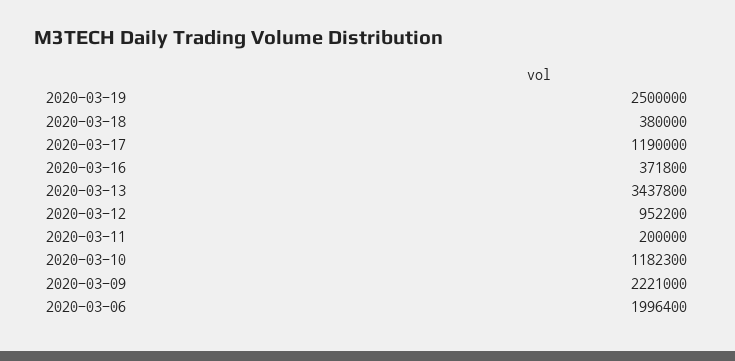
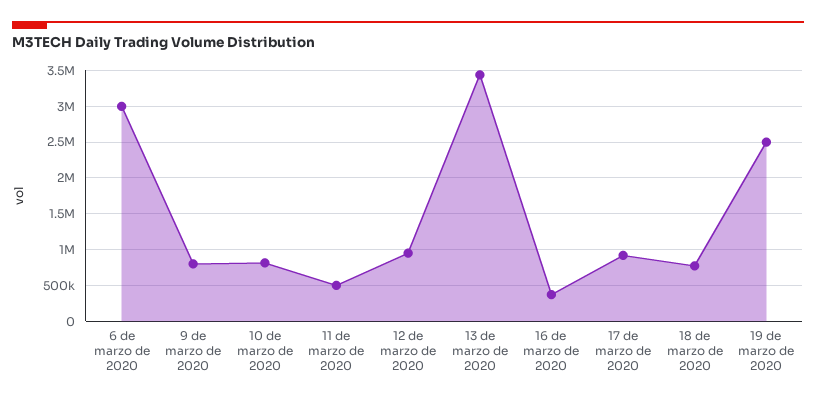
  {
    "2020-03-19": 2500000,
-   "2020-03-18": 380000,
+   "2020-03-18": 800000,
-   "2020-03-17": 1190000,
+   "2020-03-17": 900000,
    "2020-03-16": 371800,
    "2020-03-13": 3437800,
    "2020-03-12": 952200,
-   "2020-03-11": 200000,
+   "2020-03-11": 500000,
-   "2020-03-10": 1182300,
+   "2020-03-10": 800000,
-   "2020-03-09": 2221000,
+   "2020-03-09": 800000,
-   "2020-03-06": 1996400
+   "2020-03-06": 3000000
  }

